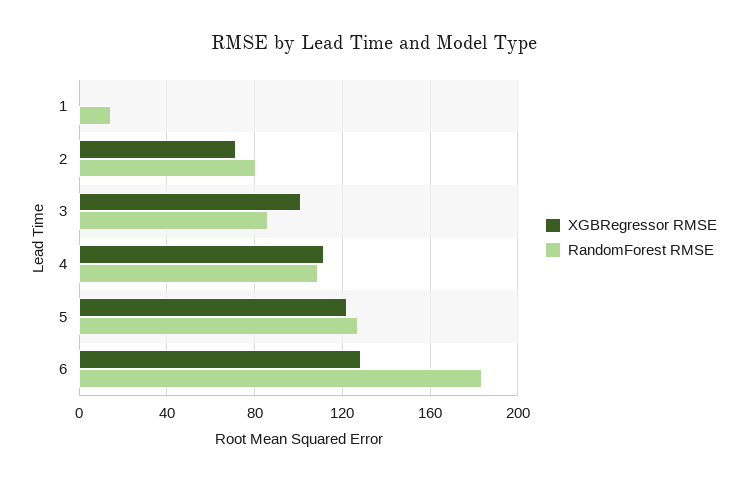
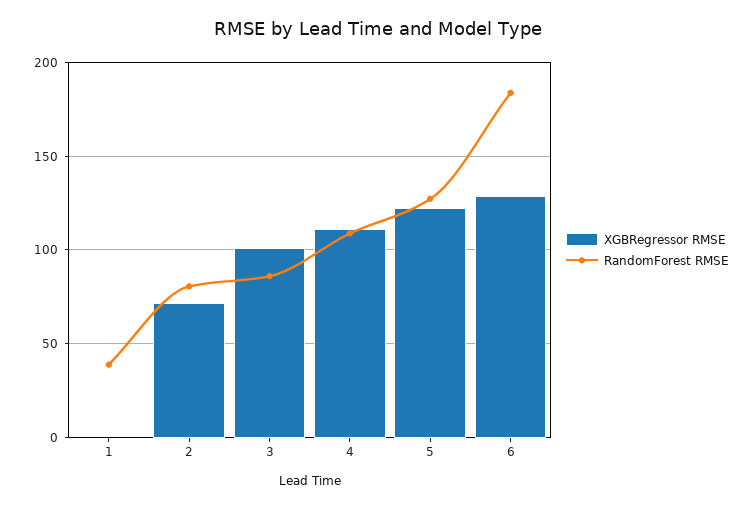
  {
    "XGBRegressor RMSE": {
      "1": 0,
      "2": 70,
      "3": 100,
      "4": 110,
      "5": 120,
      "6": 130
    },
    "RandomForest RMSE": {
-     "1": 15,
+     "1": 40,
      "2": 80,
      "3": 85,
      "4": 110,
      "5": 125,
      "6": 185
    }
  }

